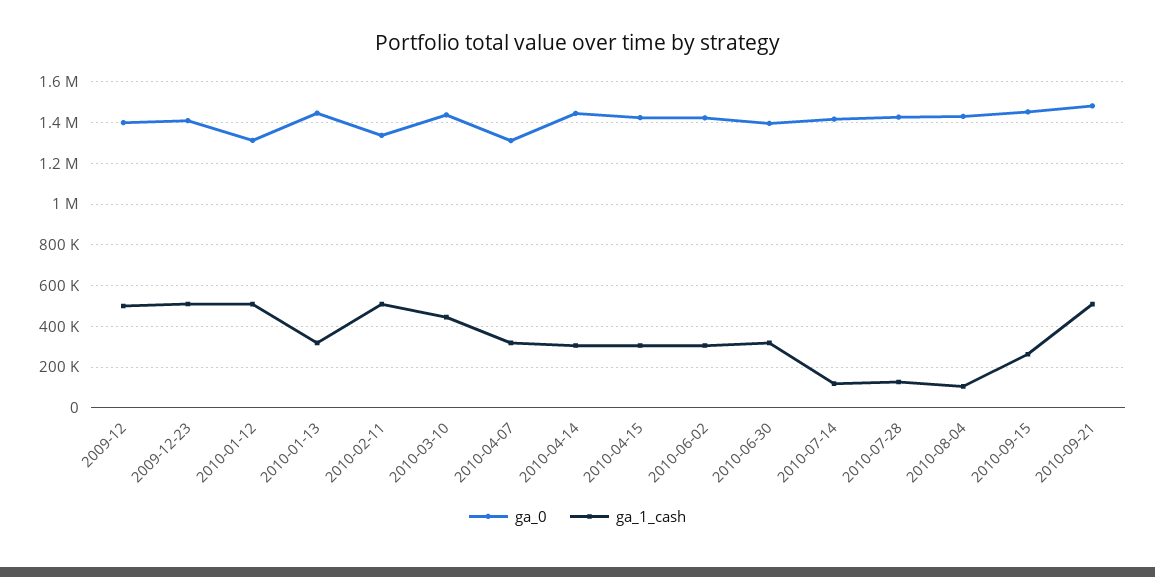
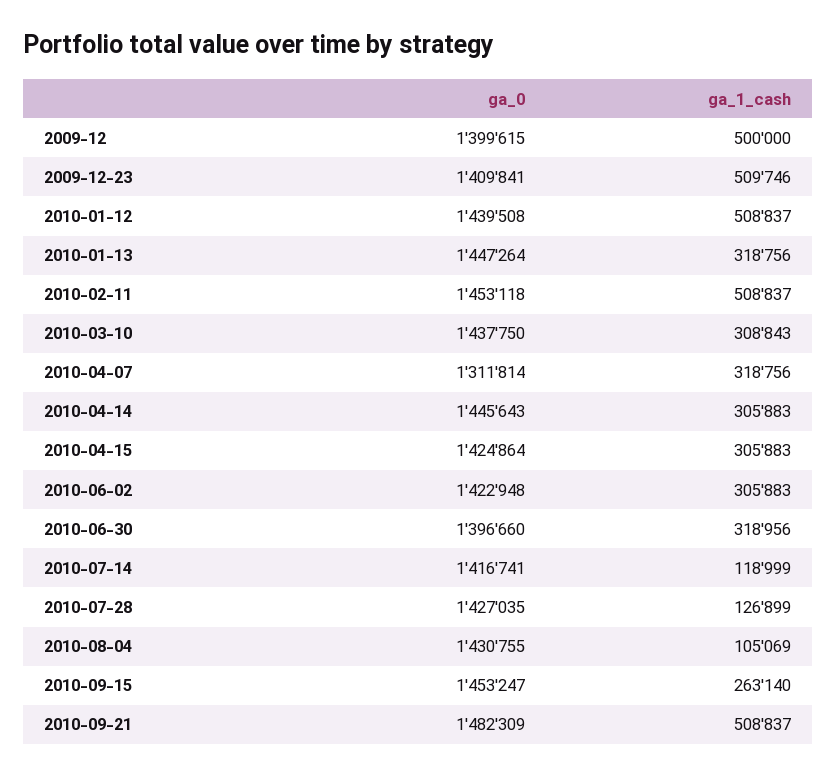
  {
    "ga_0": {
      "2009-12": 1399615,
      "2009-12-23": 1409841,
-     "2010-01-12": 1300000,
+     "2010-01-12": 1439508,
      "2010-01-13": 1447264,
-     "2010-02-11": 1350000,
+     "2010-02-11": 1453118,
      "2010-03-10": 1437750,
      "2010-04-07": 1311814,
      "2010-04-14": 1445643,
      "2010-04-15": 1424864,
      "2010-06-02": 1422948,
      "2010-06-30": 1396660,
      "2010-07-14": 1416741,
      "2010-07-28": 1427035,
      "2010-08-04": 1430755,
      "2010-09-15": 1453247,
      "2010-09-21": 1482309
    },
    "ga_1_cash": {
      "2009-12": 500000,
      "2009-12-23": 509746,
      "2010-01-12": 508837,
      "2010-01-13": 318756,
      "2010-02-11": 508837,
-     "2010-03-10": 450000,
+     "2010-03-10": 308843,
      "2010-04-07": 318756,
      "2010-04-14": 305883,
      "2010-04-15": 305883,
      "2010-06-02": 305883,
      "2010-06-30": 318956,
      "2010-07-14": 118999,
      "2010-07-28": 126899,
      "2010-08-04": 105069,
      "2010-09-15": 263140,
      "2010-09-21": 508837
    }
  }

